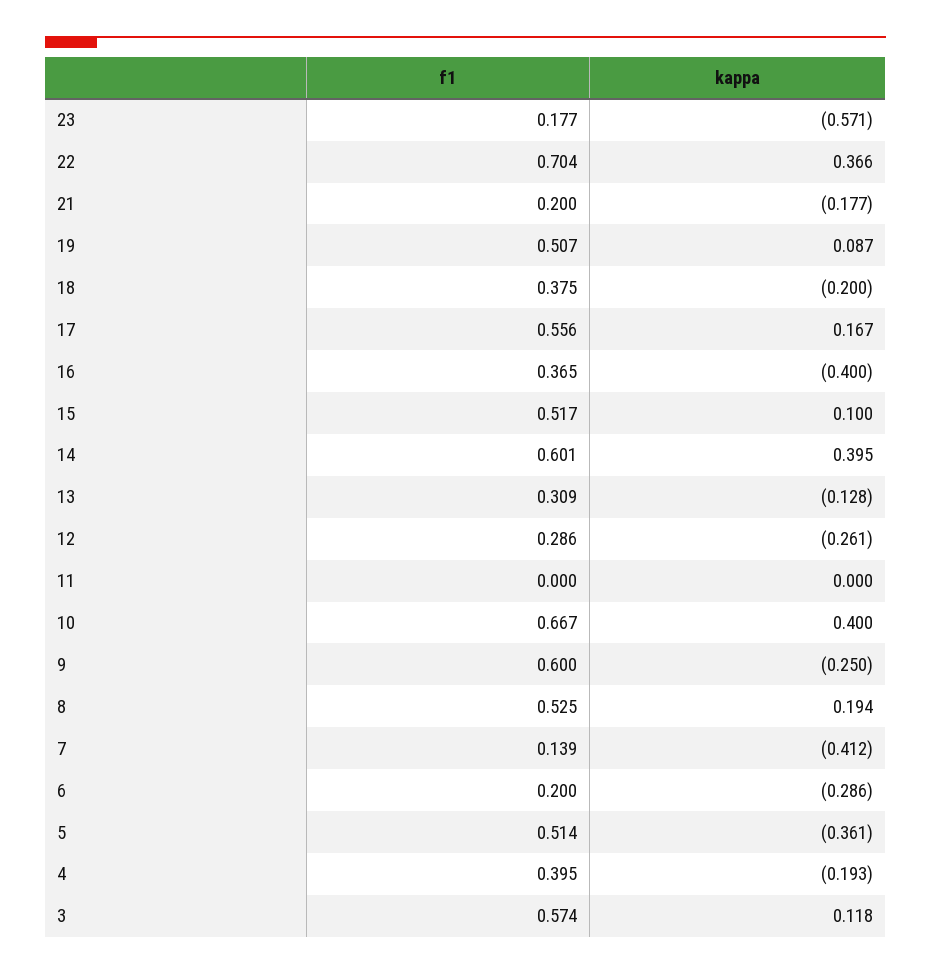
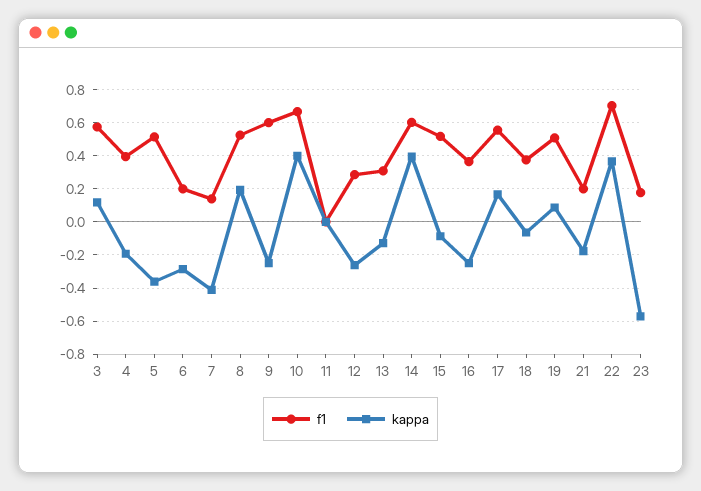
  {
    "f1": {
      "23": 0.177,
      "22": 0.704,
      "21": 0.2,
      "19": 0.507,
      "18": 0.375,
      "17": 0.556,
      "16": 0.365,
      "15": 0.517,
      "14": 0.601,
      "13": 0.309,
      "12": 0.286,
      "11": 0,
      "10": 0.667,
      "9": 0.6,
      "8": 0.525,
      "7": 0.139,
      "6": 0.2,
      "5": 0.514,
      "4": 0.395,
      "3": 0.574
    },
    "kappa": {
      "23": -0.571,
      "22": 0.366,
      "21": -0.177,
      "19": 0.087,
-     "18": -0.2,
+     "18": -0.05,
      "17": 0.167,
-     "16": -0.4,
+     "16": -0.25,
-     "15": 0.1,
+     "15": -0.1,
      "14": 0.395,
      "13": -0.128,
      "12": -0.261,
      "11": 0,
      "10": 0.4,
      "9": -0.25,
      "8": 0.194,
      "7": -0.412,
      "6": -0.286,
      "5": -0.361,
      "4": -0.193,
      "3": 0.118
    }
  }

